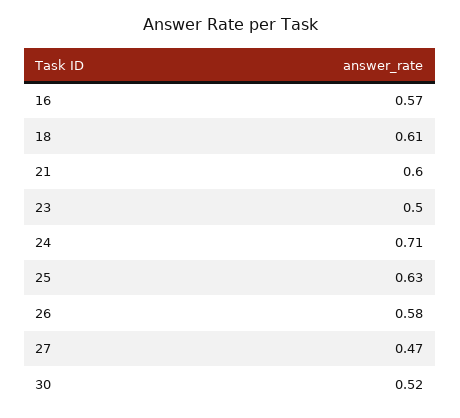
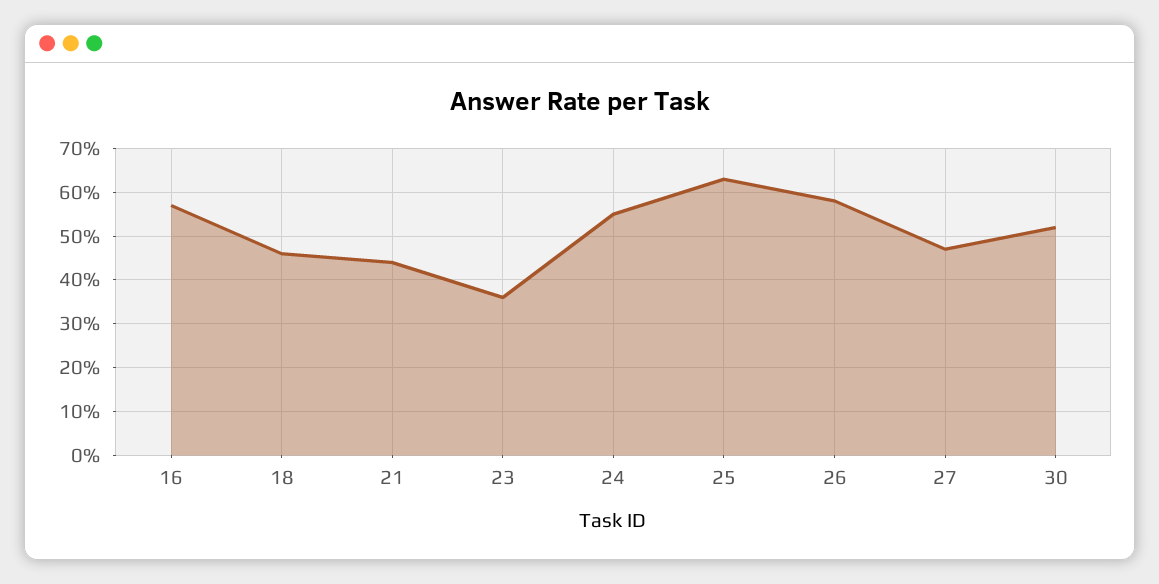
  {
    "16": 0.57,
-   "18": 0.61,
+   "18": 0.45,
-   "21": 0.6,
+   "21": 0.45,
-   "23": 0.5,
+   "23": 0.35,
-   "24": 0.71,
+   "24": 0.55,
    "25": 0.63,
    "26": 0.58,
    "27": 0.47,
    "30": 0.52
  }

